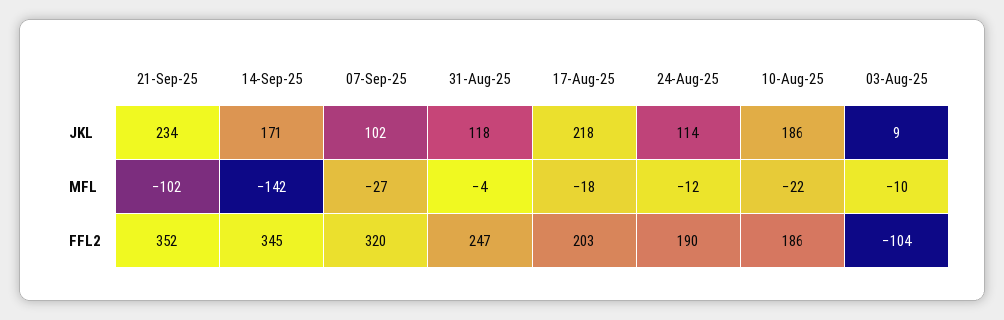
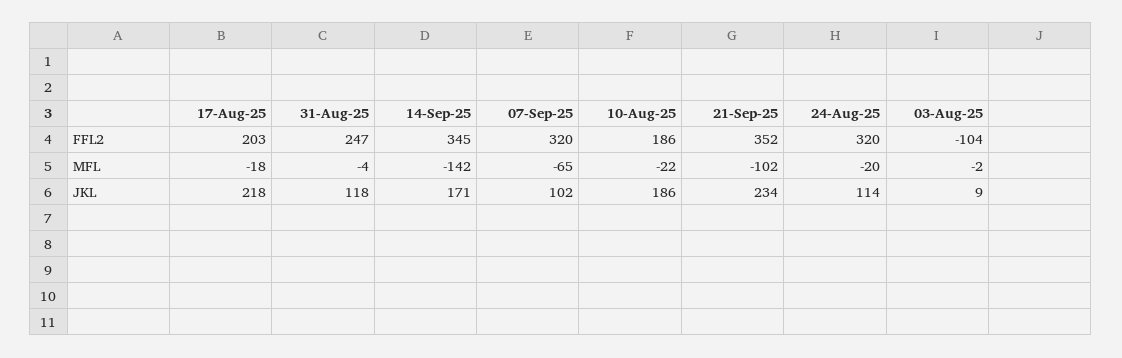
  {
    "21-Sep-25": {
      "JKL": 234,
      "MFL": -102,
      "FFL2": 352
    },
    "14-Sep-25": {
      "JKL": 171,
      "MFL": -142,
      "FFL2": 345
    },
    "07-Sep-25": {
      "JKL": 102,
-     "MFL": -27,
+     "MFL": -65,
      "FFL2": 320
    },
    "31-Aug-25": {
      "JKL": 118,
      "MFL": -4,
      "FFL2": 247
    },
    "17-Aug-25": {
      "JKL": 218,
      "MFL": -18,
      "FFL2": 203
    },
    "24-Aug-25": {
      "JKL": 114,
-     "MFL": -12,
+     "MFL": -20,
-     "FFL2": 190
+     "FFL2": 320
    },
    "10-Aug-25": {
      "JKL": 186,
      "MFL": -22,
      "FFL2": 186
    },
    "03-Aug-25": {
      "JKL": 9,
-     "MFL": -10,
+     "MFL": -2,
      "FFL2": -104
    }
  }

